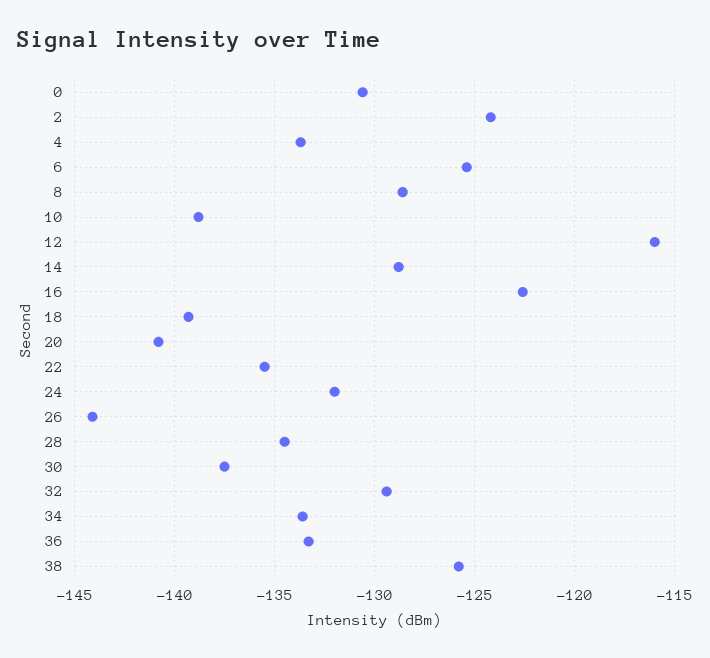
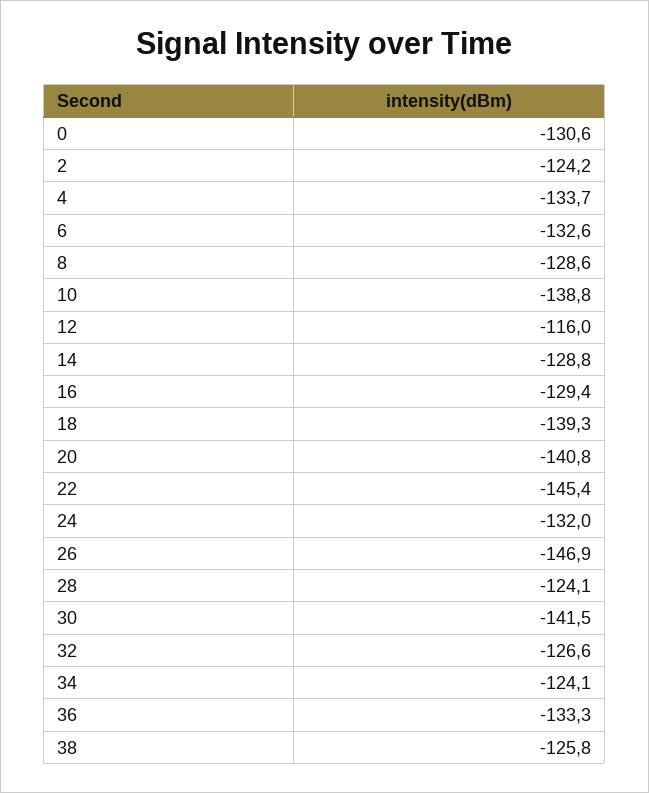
  {
    "0": -130.6,
    "2": -124.2,
    "4": -133.7,
-   "6": -125.5,
+   "6": -132.6,
    "8": -128.6,
    "10": -138.8,
    "12": -116,
    "14": -128.8,
-   "16": -122.5,
+   "16": -129.4,
    "18": -139.3,
    "20": -140.8,
-   "22": -135.5,
+   "22": -145.4,
    "24": -132,
-   "26": -144,
+   "26": -146.9,
-   "28": -134.5,
+   "28": -124.1,
-   "30": -137.5,
+   "30": -141.5,
-   "32": -129.5,
+   "32": -126.6,
-   "34": -133.5,
+   "34": -124.1,
    "36": -133.3,
    "38": -125.8
  }

